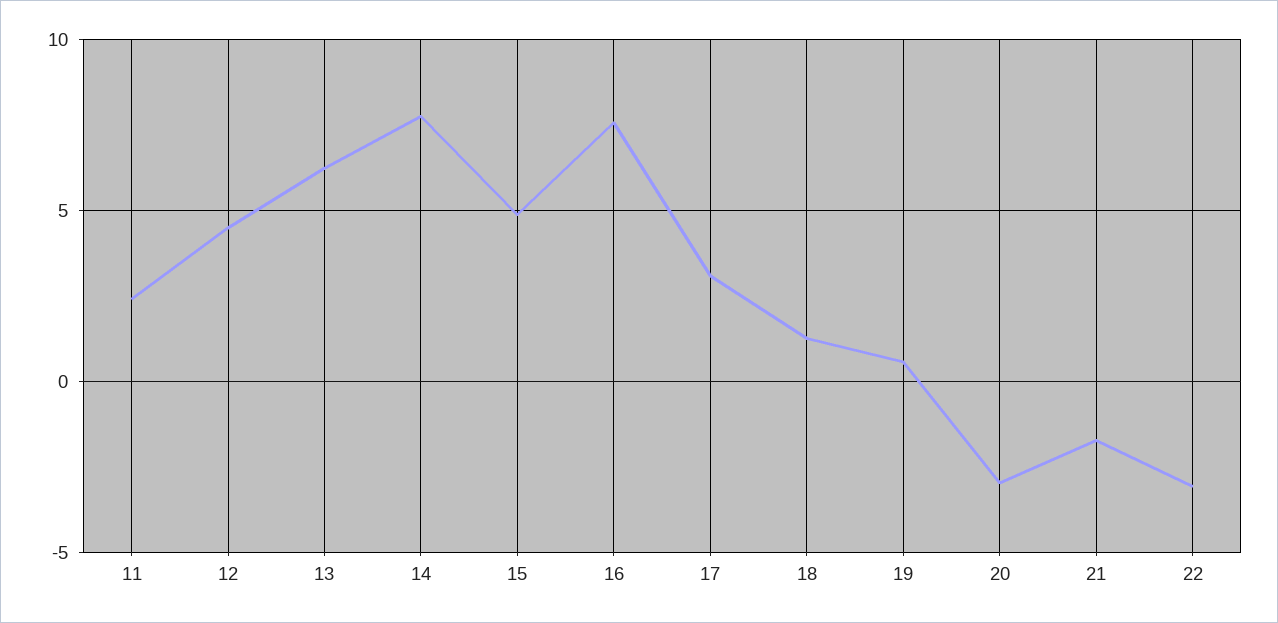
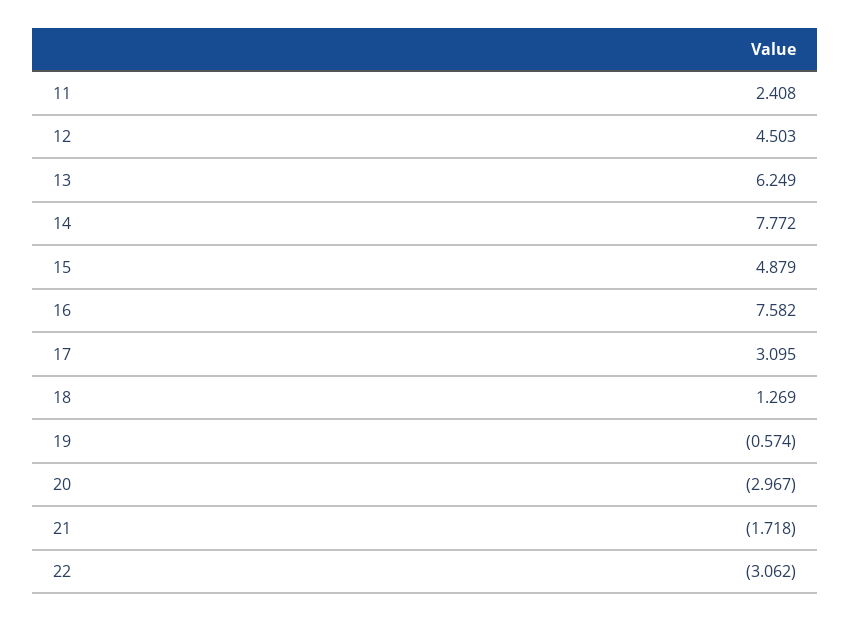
  {
    "11": 2.408,
    "12": 4.503,
    "13": 6.249,
    "14": 7.772,
    "15": 4.879,
    "16": 7.582,
    "17": 3.095,
    "18": 1.269,
-   "19": 0.5,
+   "19": -0.574,
    "20": -2.967,
    "21": -1.718,
    "22": -3.062
  }

